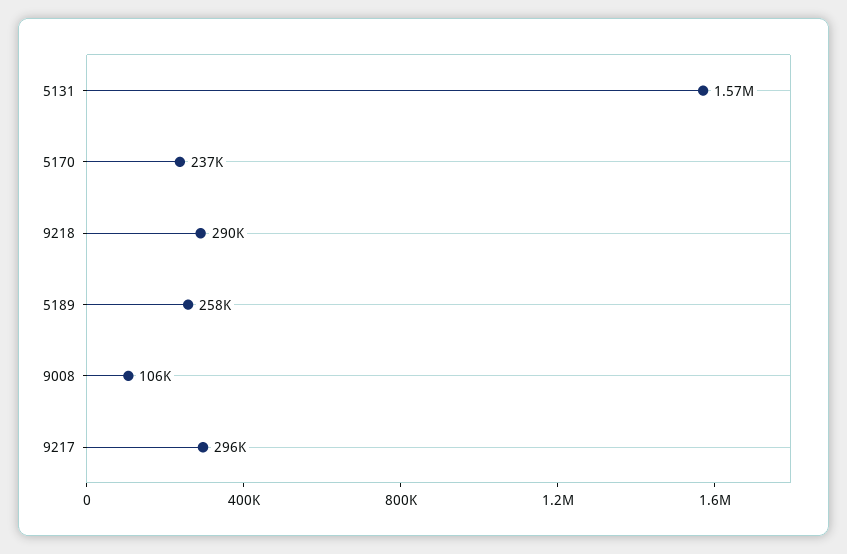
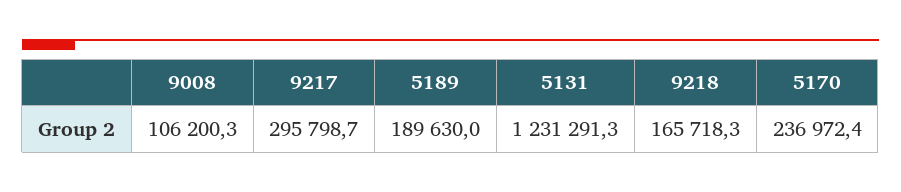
  {
-   "5131": 1570000,
+   "5131": 1231291.3,
    "5170": 236972.4,
-   "9218": 290000,
+   "9218": 165718.3,
-   "5189": 258000,
+   "5189": 189630,
    "9008": 106200.3,
    "9217": 295798.7
  }

